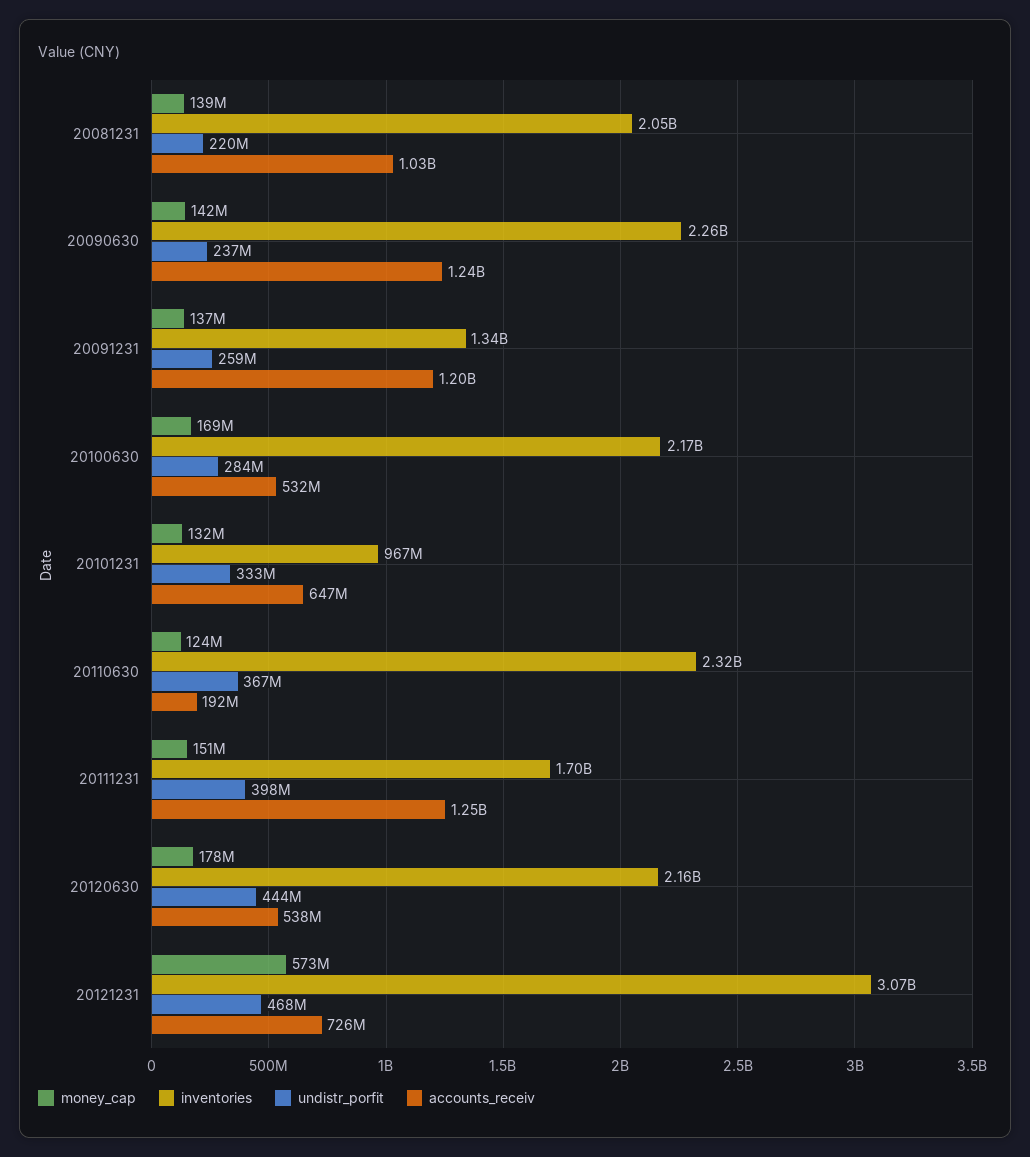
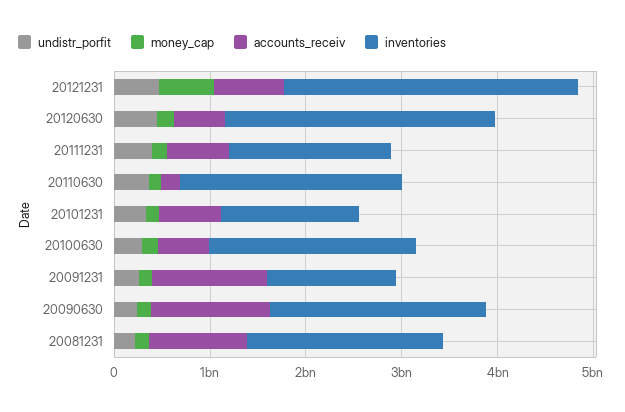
  {
    "money_cap": {
      "20081231": 139000000,
      "20090630": 142000000,
      "20091231": 137000000,
      "20100630": 169000000,
      "20101231": 132000000,
      "20110630": 124000000,
      "20111231": 151000000,
      "20120630": 178000000,
      "20121231": 573000000
    },
    "inventories": {
      "20081231": 2050000000,
      "20090630": 2260000000,
      "20091231": 1340000000,
      "20100630": 2170000000,
-     "20101231": 967000000,
+     "20101231": 1400000000,
      "20110630": 2320000000,
      "20111231": 1700000000,
-     "20120630": 2160000000,
+     "20120630": 2800000000,
      "20121231": 3070000000
    },
    "undistr_porfit": {
      "20081231": 220000000,
      "20090630": 237000000,
      "20091231": 259000000,
      "20100630": 284000000,
      "20101231": 333000000,
      "20110630": 367000000,
      "20111231": 398000000,
      "20120630": 444000000,
      "20121231": 468000000
    },
    "accounts_receiv": {
      "20081231": 1030000000,
      "20090630": 1240000000,
      "20091231": 1200000000,
      "20100630": 532000000,
      "20101231": 647000000,
      "20110630": 192000000,
-     "20111231": 1250000000,
+     "20111231": 600000000,
      "20120630": 538000000,
      "20121231": 726000000
    }
  }

